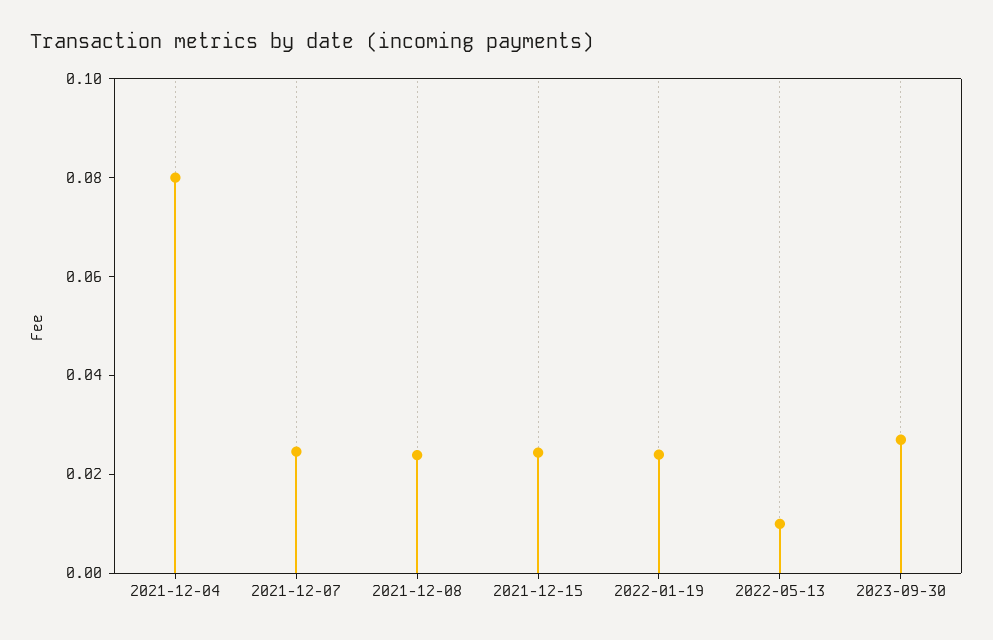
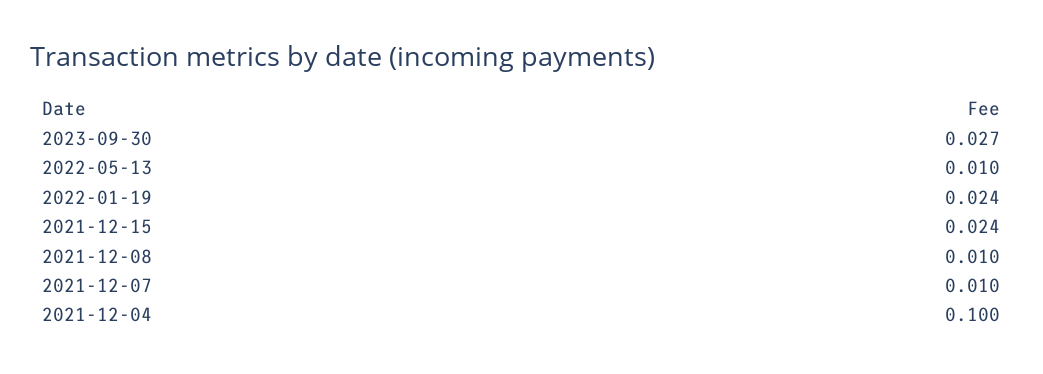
  {
-   "2021-12-04": 0.08,
+   "2021-12-04": 0.1,
-   "2021-12-07": 0.025,
+   "2021-12-07": 0.01,
-   "2021-12-08": 0.025,
+   "2021-12-08": 0.01,
    "2021-12-15": 0.024,
    "2022-01-19": 0.024,
    "2022-05-13": 0.01,
    "2023-09-30": 0.027
  }

